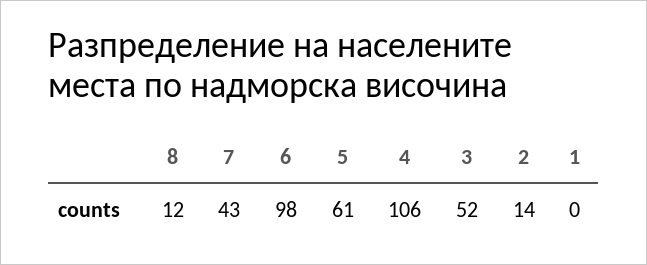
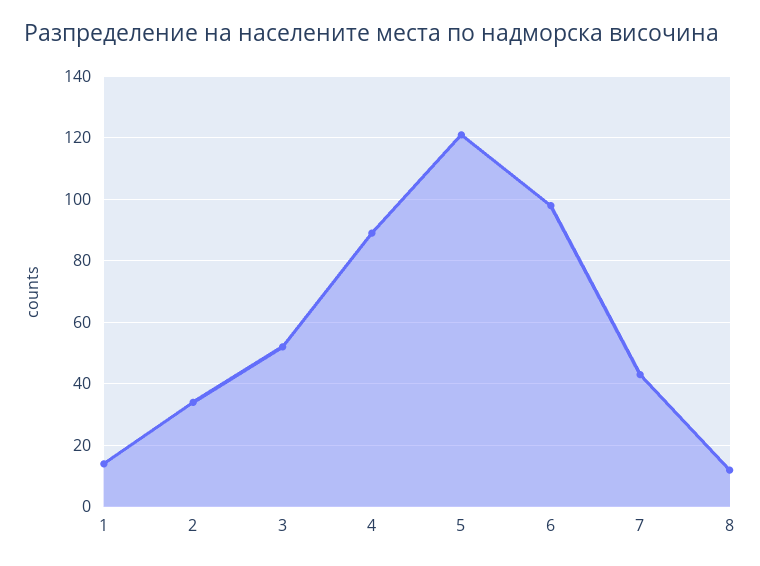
  {
    "8": 12,
    "7": 43,
    "6": 98,
-   "5": 61,
+   "5": 120,
-   "4": 106,
+   "4": 90,
    "3": 52,
-   "2": 14,
+   "2": 35,
-   "1": 0
+   "1": 15
  }

